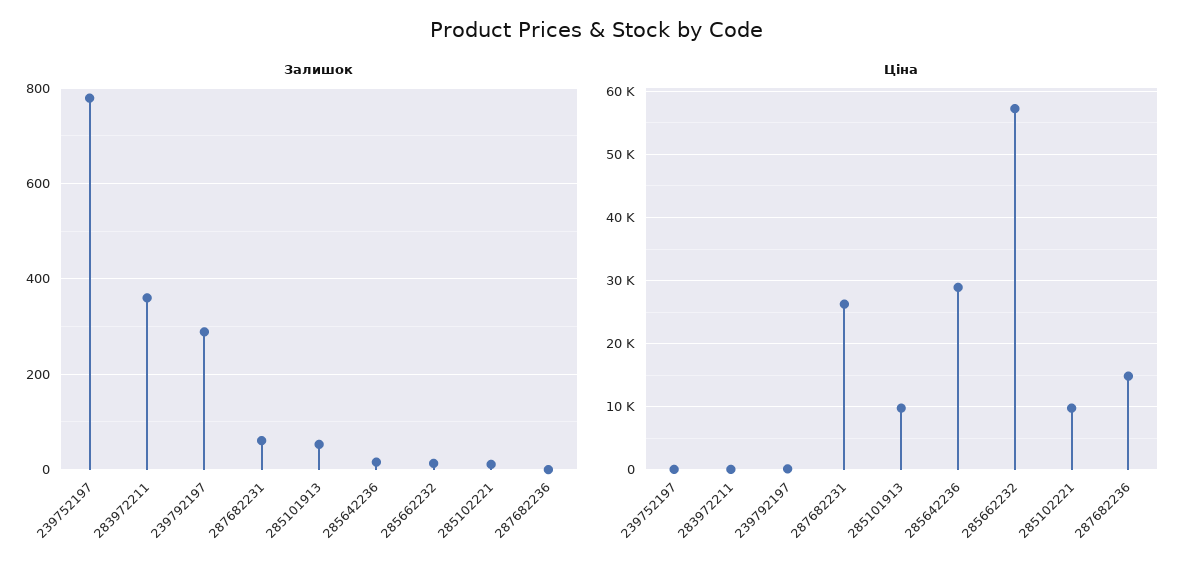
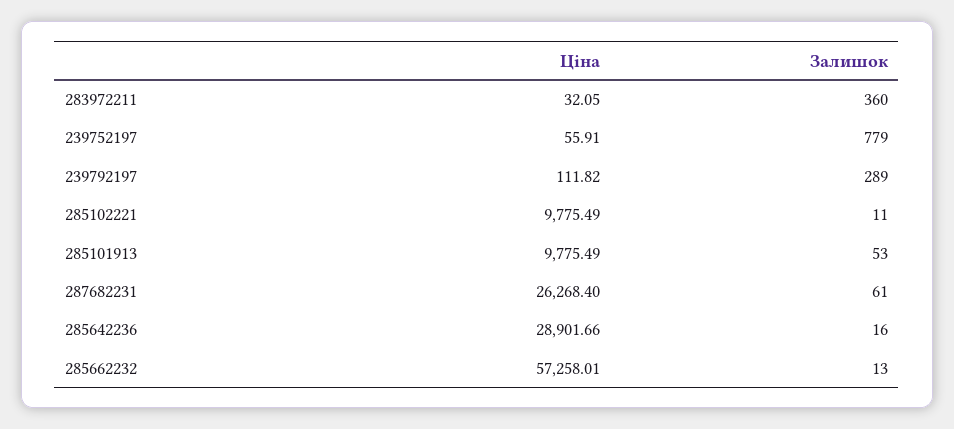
  {
    "Залишок": {
      "239752197": 779,
      "283972211": 360,
      "239792197": 289,
      "287682231": 61,
      "285101913": 53,
      "285642236": 16,
      "285662232": 13,
-     "285102221": 11,
+     "285102221": 11
-     "287682236": 0
    },
    "Ціна": {
      "239752197": 55.91,
      "283972211": 32.05,
      "239792197": 111.82,
      "287682231": 26268.4,
      "285101913": 9775.49,
      "285642236": 28901.66,
      "285662232": 57258.01,
-     "285102221": 9775.49,
+     "285102221": 9775.49
-     "287682236": 15000
    }
  }

